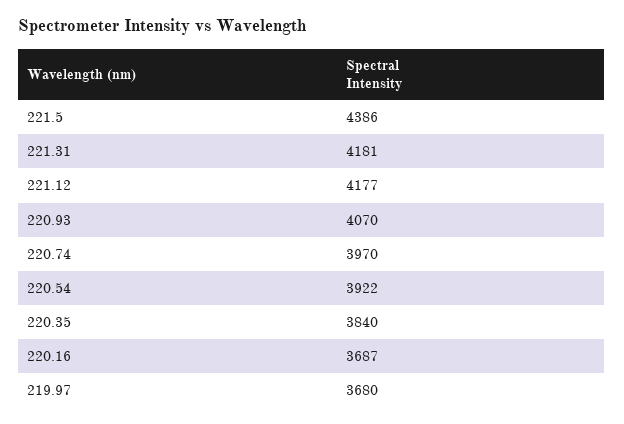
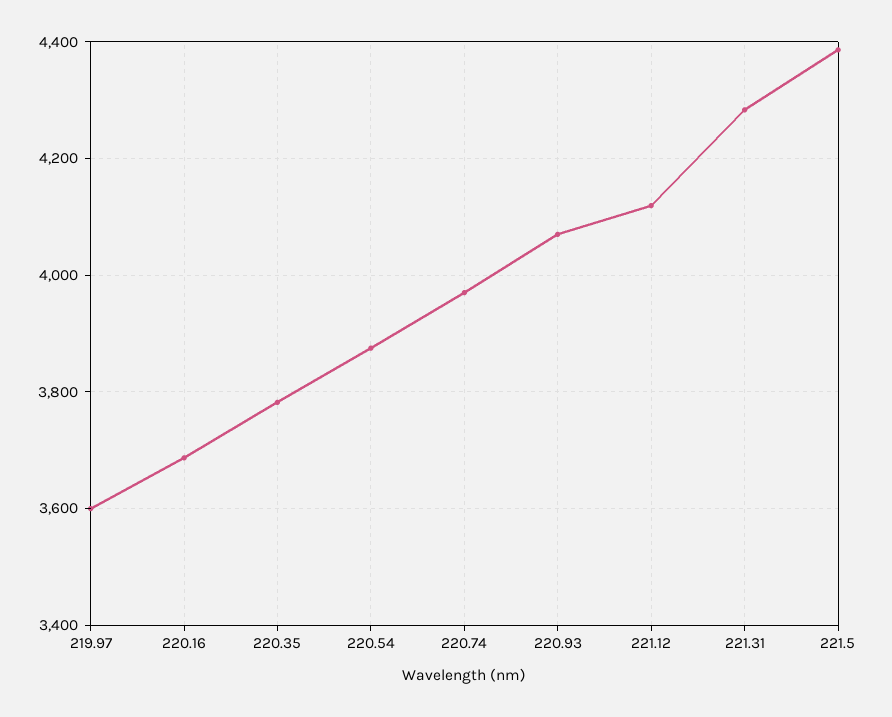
  {
    "221.5": 4386,
-   "221.31": 4181,
+   "221.31": 4280,
-   "221.12": 4177,
+   "221.12": 4120,
    "220.93": 4070,
    "220.74": 3970,
-   "220.54": 3922,
+   "220.54": 3880,
-   "220.35": 3840,
+   "220.35": 3780,
    "220.16": 3687,
-   "219.97": 3680
+   "219.97": 3600
  }

